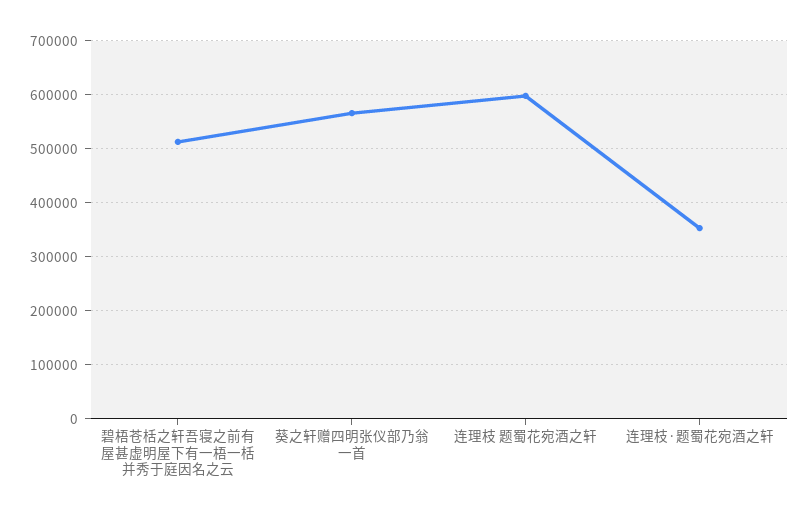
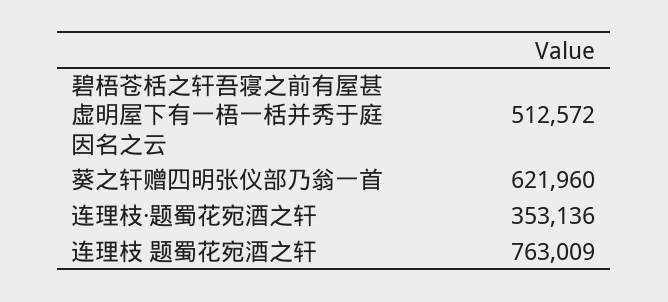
  {
    "碧梧苍栝之轩吾寝之前有屋甚虚明屋下有一梧一栝并秀于庭因名之云": 512572,
-   "葵之轩赠四明张仪部乃翁一首": 560000,
+   "葵之轩赠四明张仪部乃翁一首": 621960,
-   "连理枝 题蜀花宛酒之轩": 600000,
+   "连理枝 题蜀花宛酒之轩": 763009,
    "连理枝·题蜀花宛酒之轩": 353136
  }

